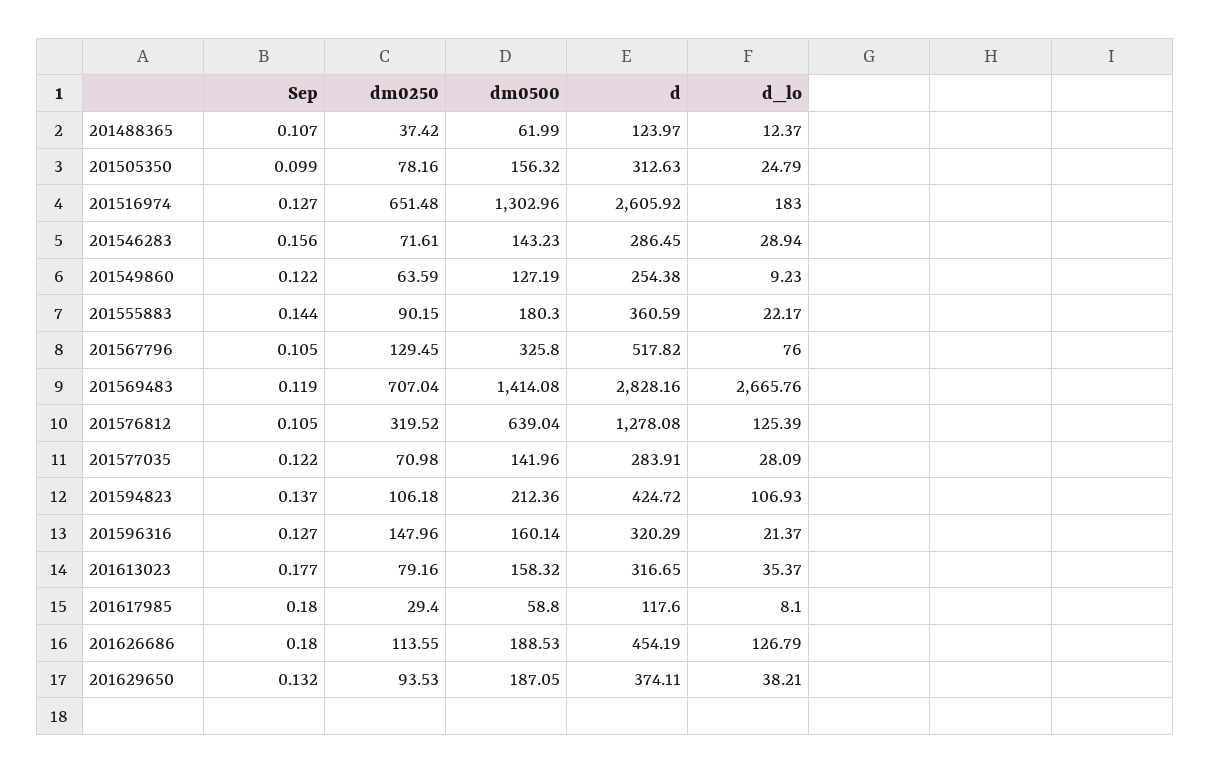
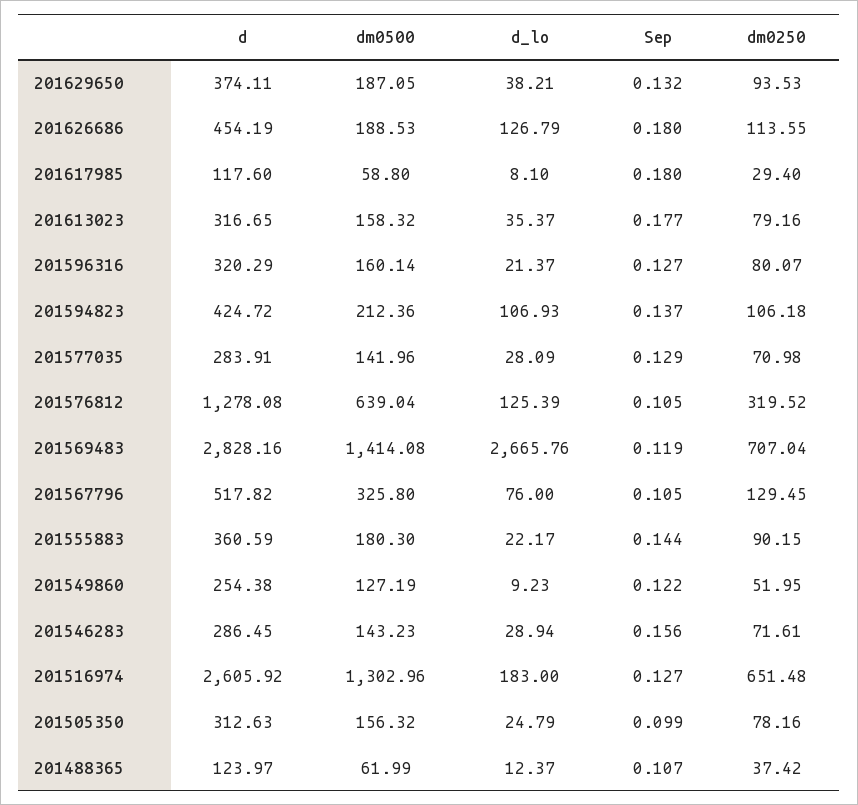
  {
    "Sep": {
      "201488365": 0.107,
      "201505350": 0.099,
      "201516974": 0.127,
      "201546283": 0.156,
      "201549860": 0.122,
      "201555883": 0.144,
      "201567796": 0.105,
      "201569483": 0.119,
      "201576812": 0.105,
-     "201577035": 0.122,
+     "201577035": 0.129,
      "201594823": 0.137,
      "201596316": 0.127,
      "201613023": 0.177,
      "201617985": 0.18,
      "201626686": 0.18,
      "201629650": 0.132
    },
    "dm0250": {
      "201488365": 37.42,
      "201505350": 78.16,
      "201516974": 651.48,
      "201546283": 71.61,
-     "201549860": 63.59,
+     "201549860": 51.95,
      "201555883": 90.15,
      "201567796": 129.45,
      "201569483": 707.04,
      "201576812": 319.52,
      "201577035": 70.98,
      "201594823": 106.18,
-     "201596316": 147.96,
+     "201596316": 80.07,
      "201613023": 79.16,
      "201617985": 29.4,
      "201626686": 113.55,
      "201629650": 93.53
    },
    "dm0500": {
      "201488365": 61.99,
      "201505350": 156.32,
      "201516974": 1302.96,
      "201546283": 143.23,
      "201549860": 127.19,
      "201555883": 180.3,
      "201567796": 325.8,
      "201569483": 1414.08,
      "201576812": 639.04,
      "201577035": 141.96,
      "201594823": 212.36,
      "201596316": 160.14,
      "201613023": 158.32,
      "201617985": 58.8,
      "201626686": 188.53,
      "201629650": 187.05
    },
    "d": {
      "201488365": 123.97,
      "201505350": 312.63,
      "201516974": 2605.92,
      "201546283": 286.45,
      "201549860": 254.38,
      "201555883": 360.59,
      "201567796": 517.82,
      "201569483": 2828.16,
      "201576812": 1278.08,
      "201577035": 283.91,
      "201594823": 424.72,
      "201596316": 320.29,
      "201613023": 316.65,
      "201617985": 117.6,
      "201626686": 454.19,
      "201629650": 374.11
    },
    "d_lo": {
      "201488365": 12.37,
      "201505350": 24.79,
      "201516974": 183,
      "201546283": 28.94,
      "201549860": 9.23,
      "201555883": 22.17,
      "201567796": 76,
      "201569483": 2665.76,
      "201576812": 125.39,
      "201577035": 28.09,
      "201594823": 106.93,
      "201596316": 21.37,
      "201613023": 35.37,
      "201617985": 8.1,
      "201626686": 126.79,
      "201629650": 38.21
    }
  }

